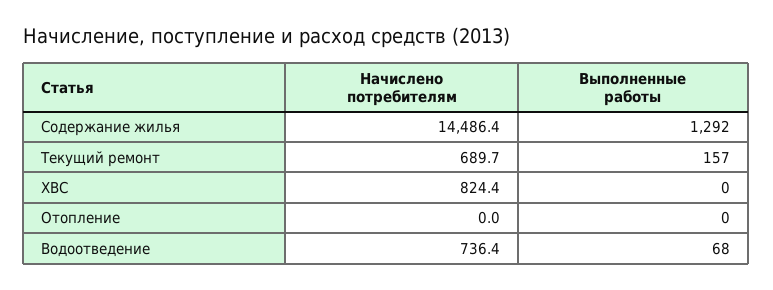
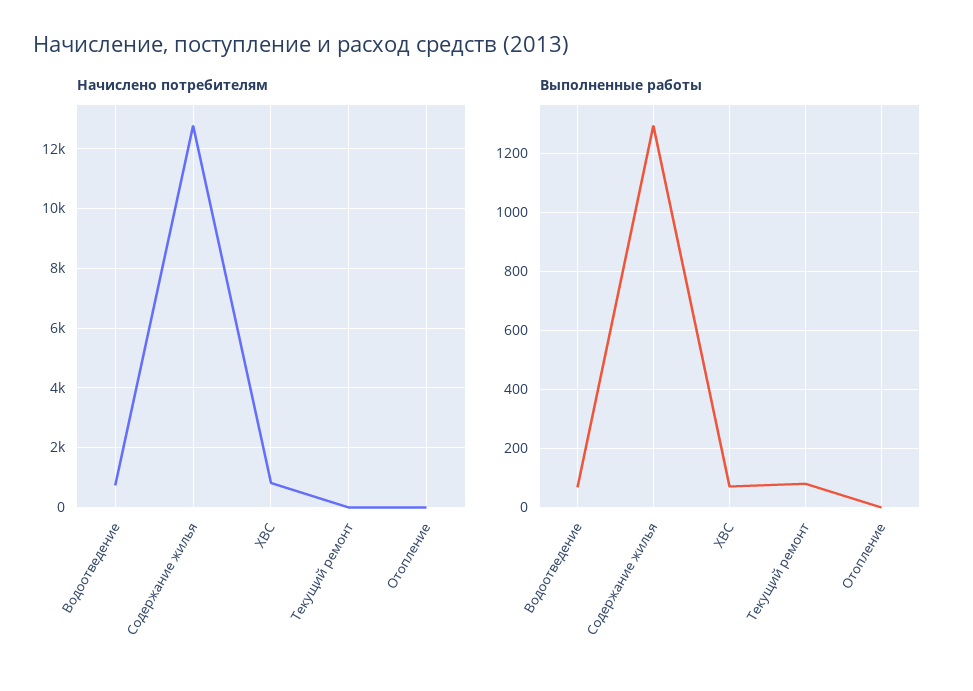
  {
    "Начислено потребителям": {
-     "Содержание жилья": 14486.4,
+     "Содержание жилья": 12750,
-     "Текущий ремонт": 689.7,
+     "Текущий ремонт": 0,
      "ХВС": 824.4,
      "Отопление": 0,
      "Водоотведение": 736.4
    },
    "Выполненные работы": {
      "Содержание жилья": 1292,
-     "Текущий ремонт": 157,
+     "Текущий ремонт": 75,
-     "ХВС": 0,
+     "ХВС": 75,
      "Отопление": 0,
      "Водоотведение": 68
    }
  }

